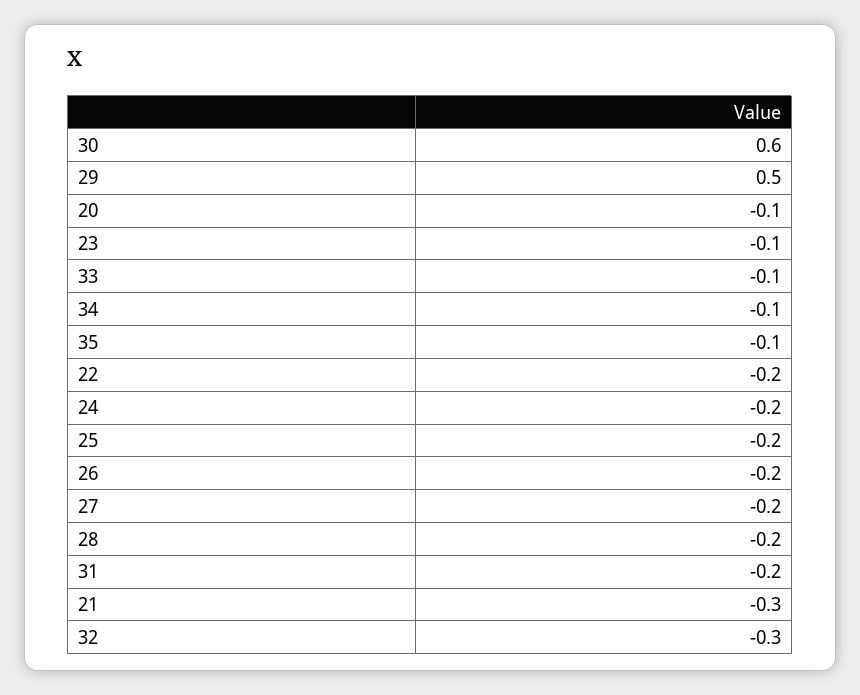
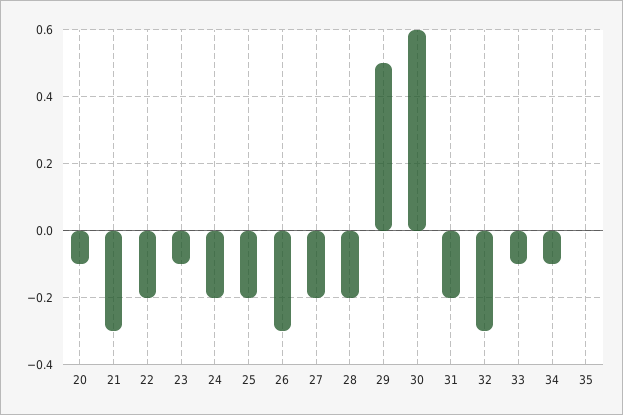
  {
    "30": 0.6,
    "29": 0.5,
    "20": -0.1,
    "23": -0.1,
    "33": -0.1,
    "34": -0.1,
-   "35": -0.1,
+   "35": 0,
    "22": -0.2,
    "24": -0.2,
    "25": -0.2,
-   "26": -0.2,
+   "26": -0.3,
    "27": -0.2,
    "28": -0.2,
    "31": -0.2,
    "21": -0.3,
    "32": -0.3
  }

